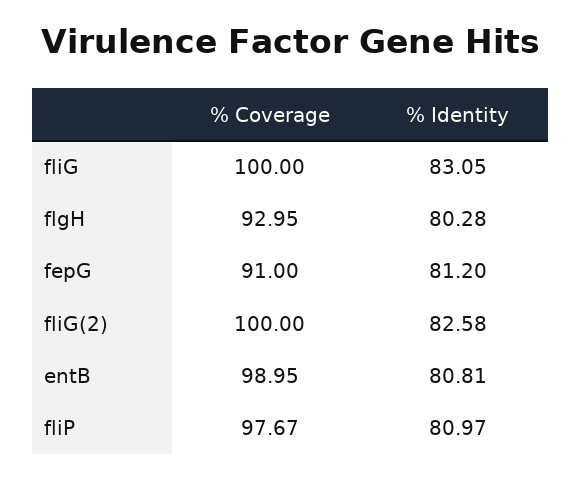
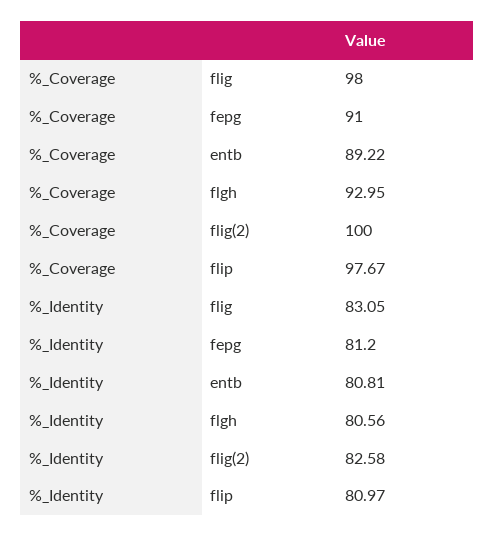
  {
    "% Coverage": {
-     "fliG": 100,
+     "fliG": 98,
      "flgH": 92.95,
      "fepG": 91,
      "fliG(2)": 100,
-     "entB": 98.95,
+     "entB": 89.22,
      "fliP": 97.67
    },
    "% Identity": {
      "fliG": 83.05,
-     "flgH": 80.28,
+     "flgH": 80.56,
      "fepG": 81.2,
      "fliG(2)": 82.58,
      "entB": 80.81,
      "fliP": 80.97
    }
  }

